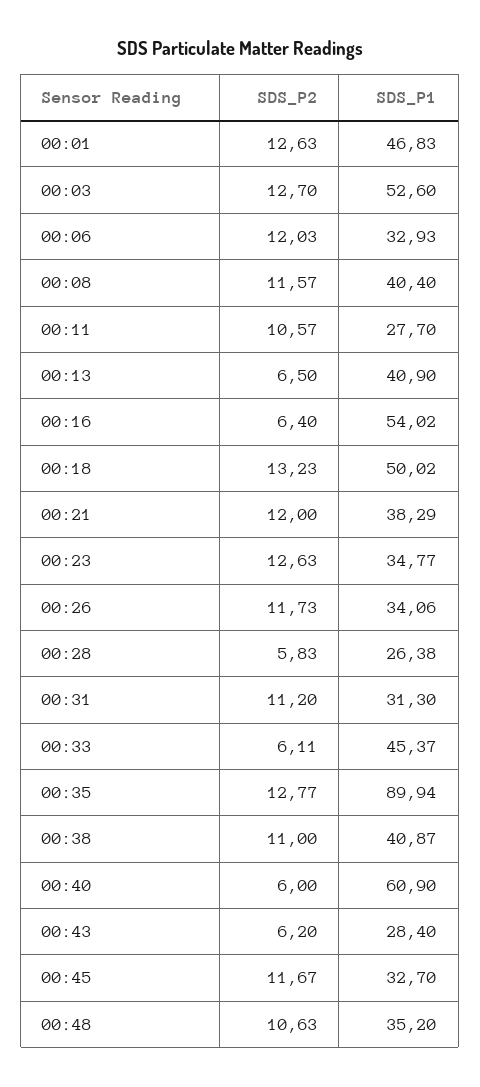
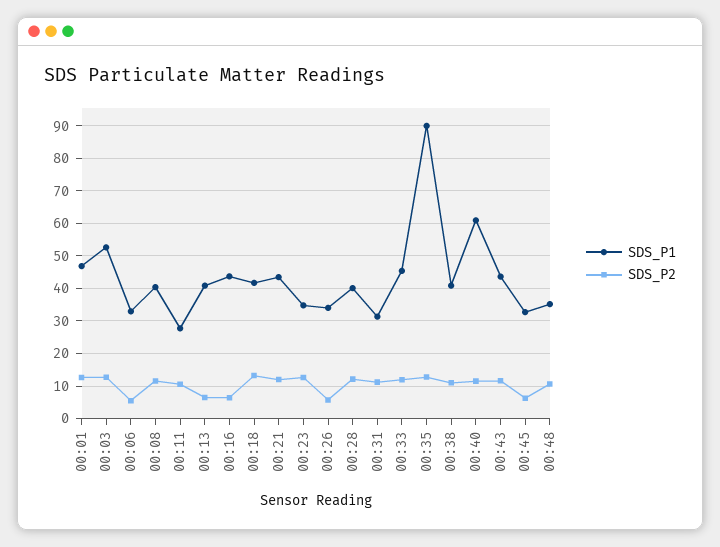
  {
    "SDS_P2": {
      "00:01": 12.63,
      "00:03": 12.7,
-     "00:06": 12.03,
+     "00:06": 6,
      "00:08": 11.57,
      "00:11": 10.57,
      "00:13": 6.5,
      "00:16": 6.4,
      "00:18": 13.23,
      "00:21": 12,
      "00:23": 12.63,
-     "00:26": 11.73,
+     "00:26": 6,
-     "00:28": 5.83,
+     "00:28": 12,
      "00:31": 11.2,
-     "00:33": 6.11,
+     "00:33": 12,
      "00:35": 12.77,
      "00:38": 11,
-     "00:40": 6,
+     "00:40": 12,
-     "00:43": 6.2,
+     "00:43": 12,
-     "00:45": 11.67,
+     "00:45": 6,
      "00:48": 10.63
    },
    "SDS_P1": {
      "00:01": 46.83,
      "00:03": 52.6,
      "00:06": 32.93,
      "00:08": 40.4,
      "00:11": 27.7,
      "00:13": 40.9,
-     "00:16": 54.02,
+     "00:16": 44,
-     "00:18": 50.02,
+     "00:18": 42,
-     "00:21": 38.29,
+     "00:21": 44,
      "00:23": 34.77,
      "00:26": 34.06,
-     "00:28": 26.38,
+     "00:28": 40,
      "00:31": 31.3,
      "00:33": 45.37,
      "00:35": 89.94,
      "00:38": 40.87,
      "00:40": 60.9,
-     "00:43": 28.4,
+     "00:43": 44,
      "00:45": 32.7,
      "00:48": 35.2
    }
  }

